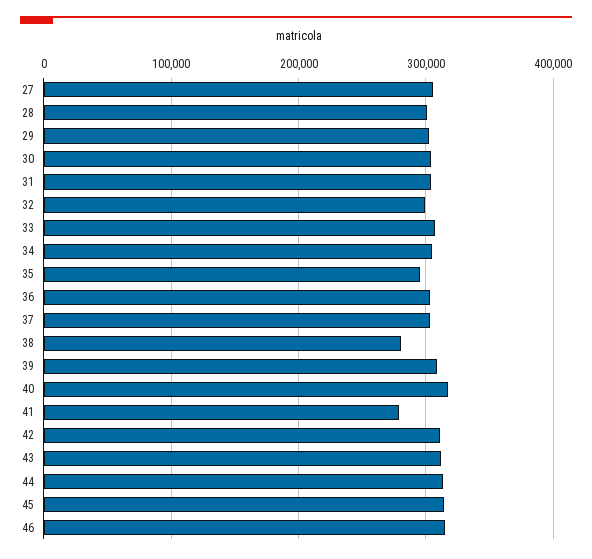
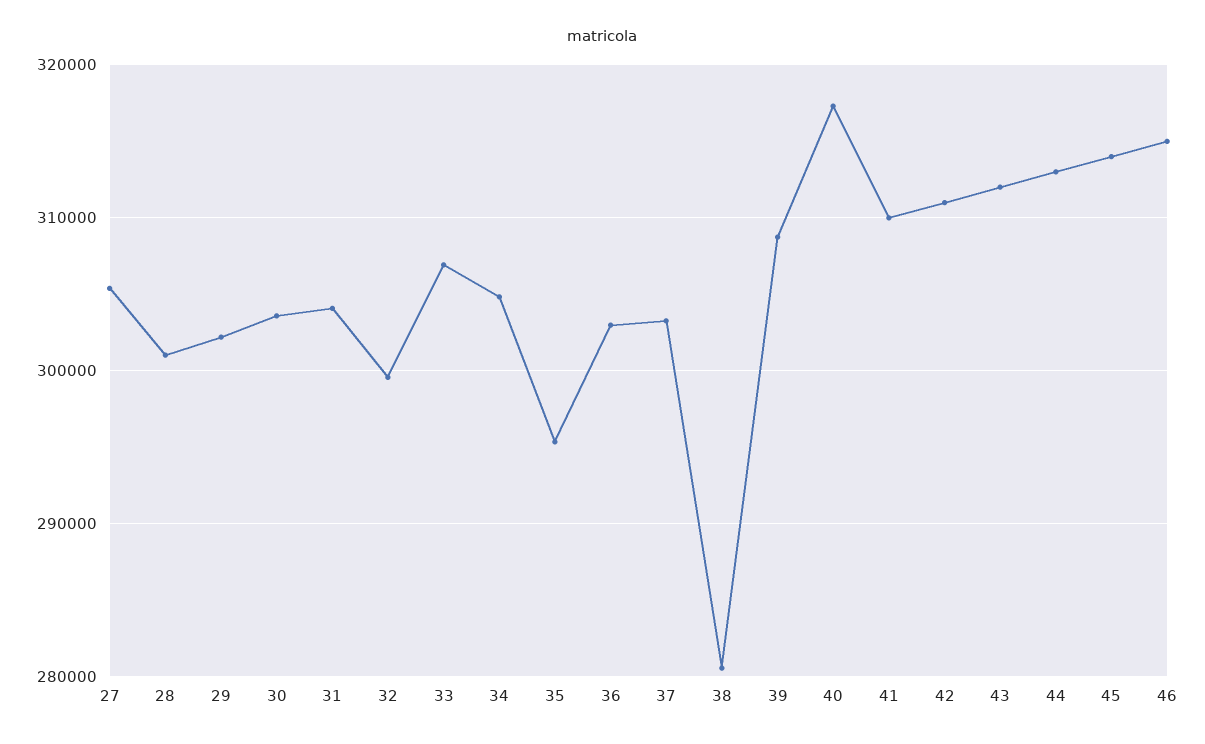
  {
    "27": 305000,
    "28": 301000,
    "29": 302000,
    "30": 304000,
    "31": 304000,
    "32": 300000,
    "33": 307000,
    "34": 305000,
    "35": 295000,
    "36": 303000,
    "37": 303000,
    "38": 281000,
    "39": 309000,
    "40": 317000,
-   "41": 280000,
+   "41": 310000,
    "42": 311000,
    "43": 312000,
    "44": 313000,
    "45": 314000,
    "46": 315000
  }

